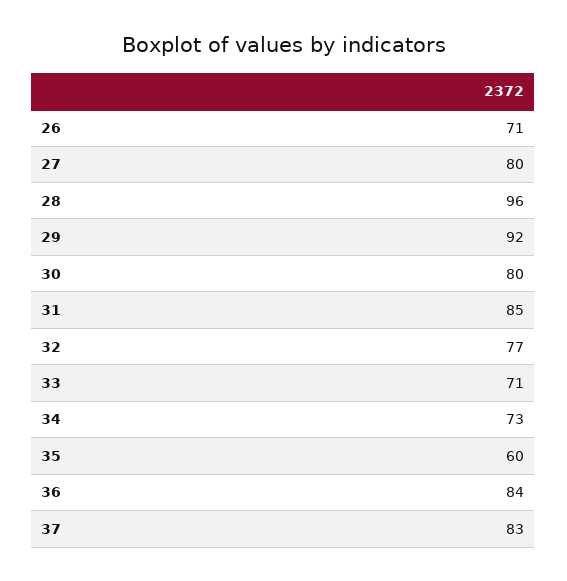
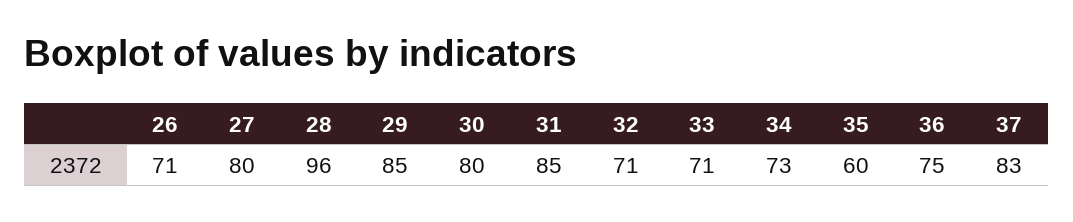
  {
    "26": 71,
    "27": 80,
    "28": 96,
-   "29": 92,
+   "29": 85,
    "30": 80,
    "31": 85,
-   "32": 77,
+   "32": 71,
    "33": 71,
    "34": 73,
    "35": 60,
-   "36": 84,
+   "36": 75,
    "37": 83
  }

